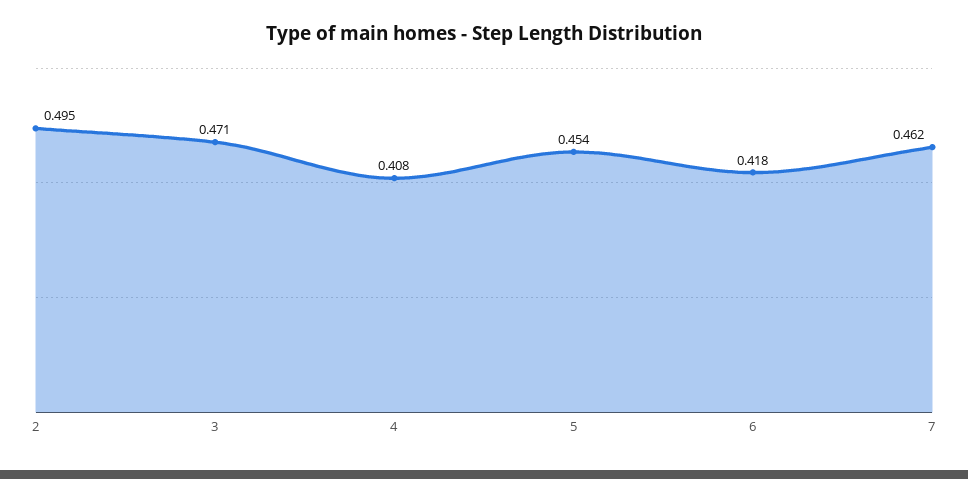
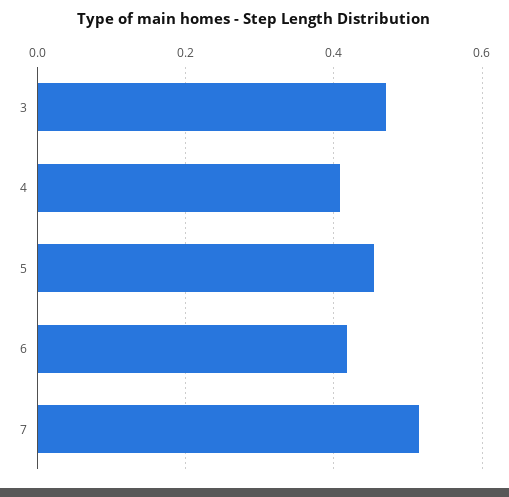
  {
-   "2": 0.495,
    "3": 0.471,
    "4": 0.408,
    "5": 0.454,
    "6": 0.418,
-   "7": 0.462
+   "7": 0.52
  }

